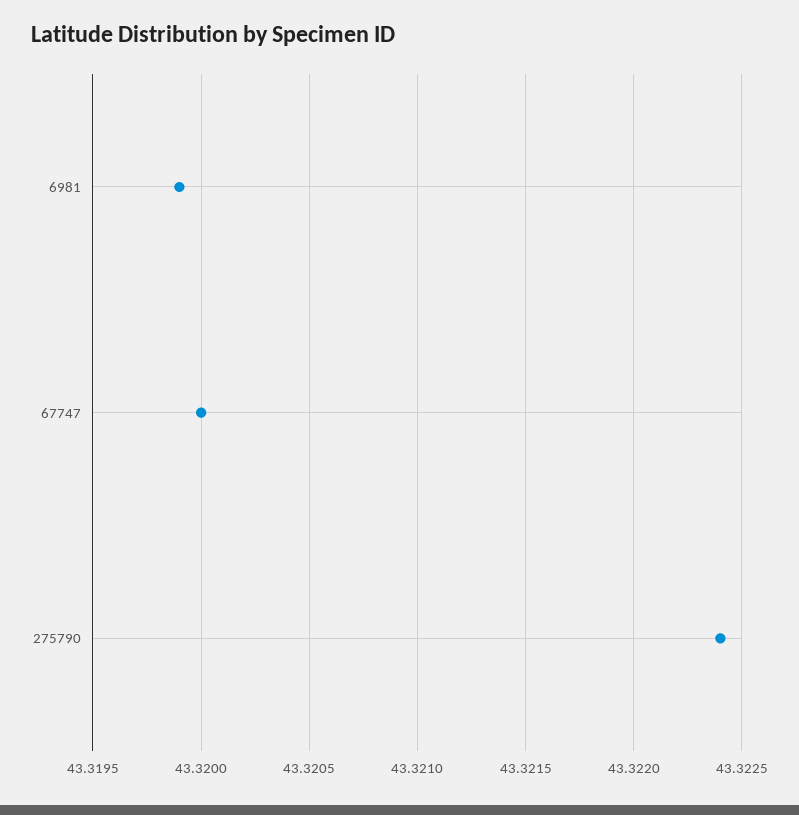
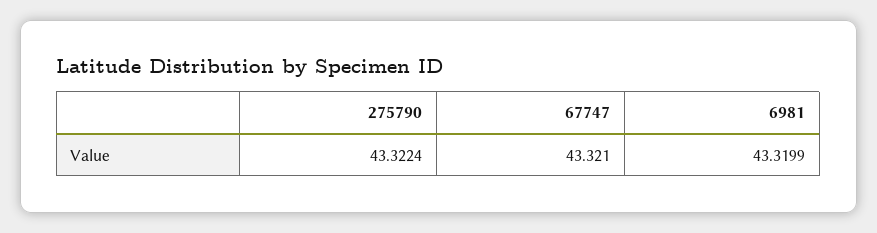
  {
    "6981": 43.3199,
-   "67747": 43.32,
+   "67747": 43.321,
    "275790": 43.3224
  }

